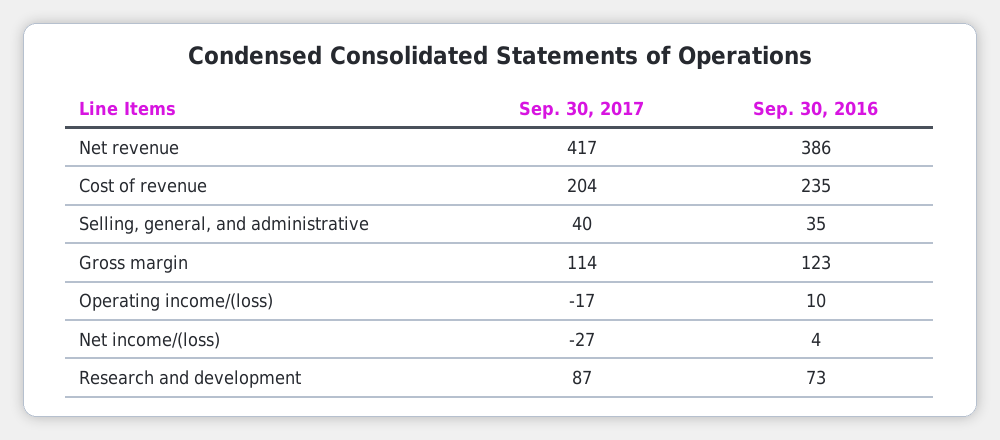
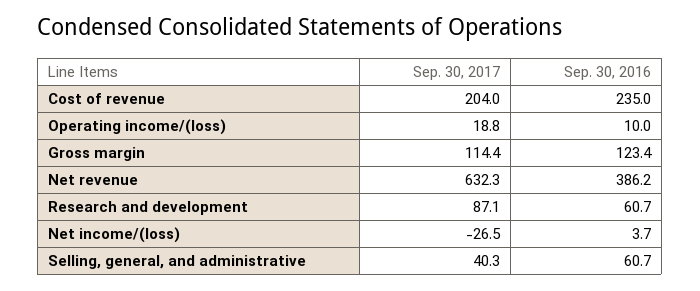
  {
    "Sep. 30, 2017": {
-     "Net revenue": 417,
+     "Net revenue": 632.3,
      "Cost of revenue": 204,
      "Selling, general, and administrative": 40.3,
      "Gross margin": 114.4,
-     "Operating income/(loss)": -17,
+     "Operating income/(loss)": 18.8,
      "Net income/(loss)": -26.5,
      "Research and development": 87.1
    },
    "Sep. 30, 2016": {
      "Net revenue": 386.2,
      "Cost of revenue": 235,
-     "Selling, general, and administrative": 35,
+     "Selling, general, and administrative": 60.7,
      "Gross margin": 123.4,
      "Operating income/(loss)": 10,
      "Net income/(loss)": 3.7,
-     "Research and development": 73
+     "Research and development": 60.7
    }
  }

